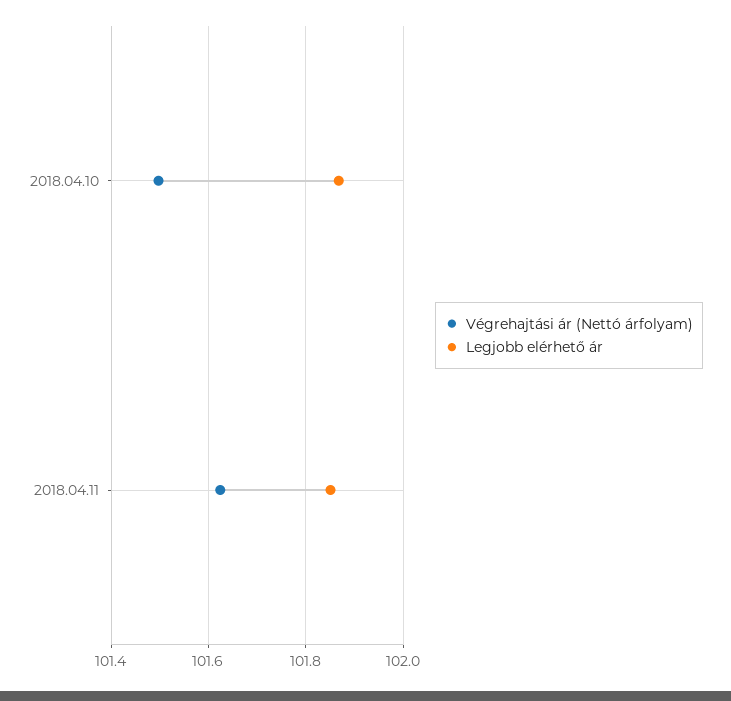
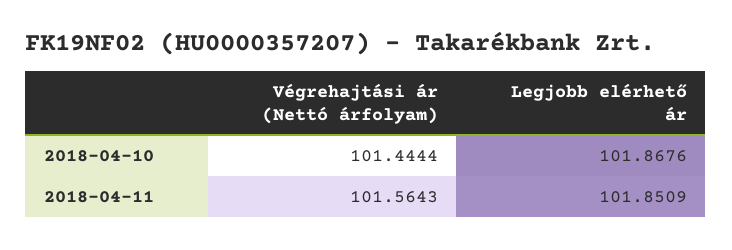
  {
    "Végrehajtási ár (Nettó árfolyam)": {
-     "2018.04.10": 101.5,
+     "2018.04.10": 101.4444,
-     "2018.04.11": 101.62
+     "2018.04.11": 101.5643
    },
    "Legjobb elérhető ár": {
      "2018.04.10": 101.8676,
      "2018.04.11": 101.8509
    }
  }

